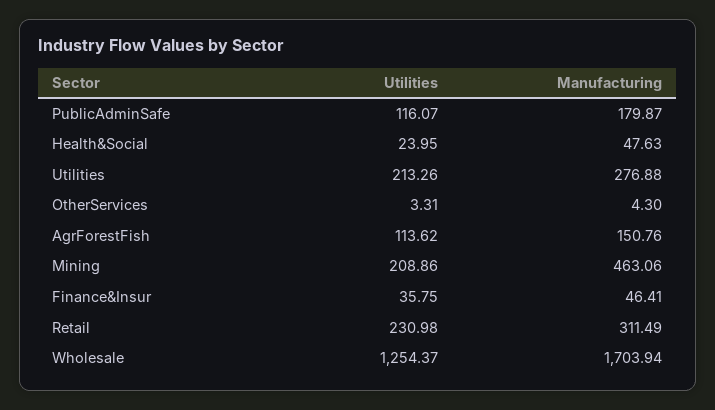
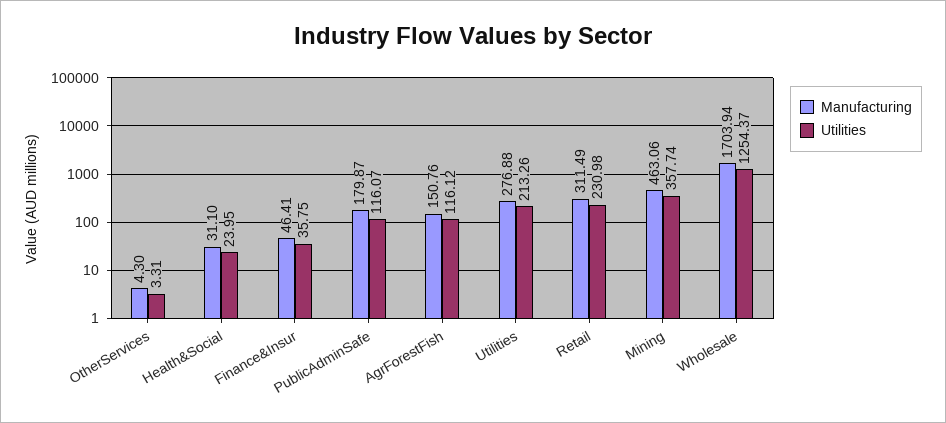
  {
    "Utilities": {
      "PublicAdminSafe": 116.07,
      "Health&Social": 23.95,
      "Utilities": 213.26,
      "OtherServices": 3.31,
-     "AgrForestFish": 113.62,
+     "AgrForestFish": 116.12,
-     "Mining": 208.86,
+     "Mining": 357.74,
      "Finance&Insur": 35.75,
      "Retail": 230.98,
      "Wholesale": 1254.37
    },
    "Manufacturing": {
      "PublicAdminSafe": 179.87,
-     "Health&Social": 47.63,
+     "Health&Social": 31.1,
      "Utilities": 276.88,
      "OtherServices": 4.3,
      "AgrForestFish": 150.76,
      "Mining": 463.06,
      "Finance&Insur": 46.41,
      "Retail": 311.49,
      "Wholesale": 1703.94
    }
  }

